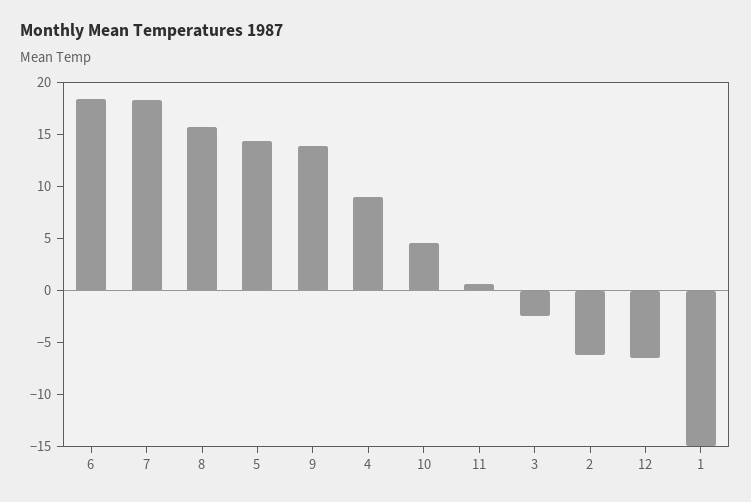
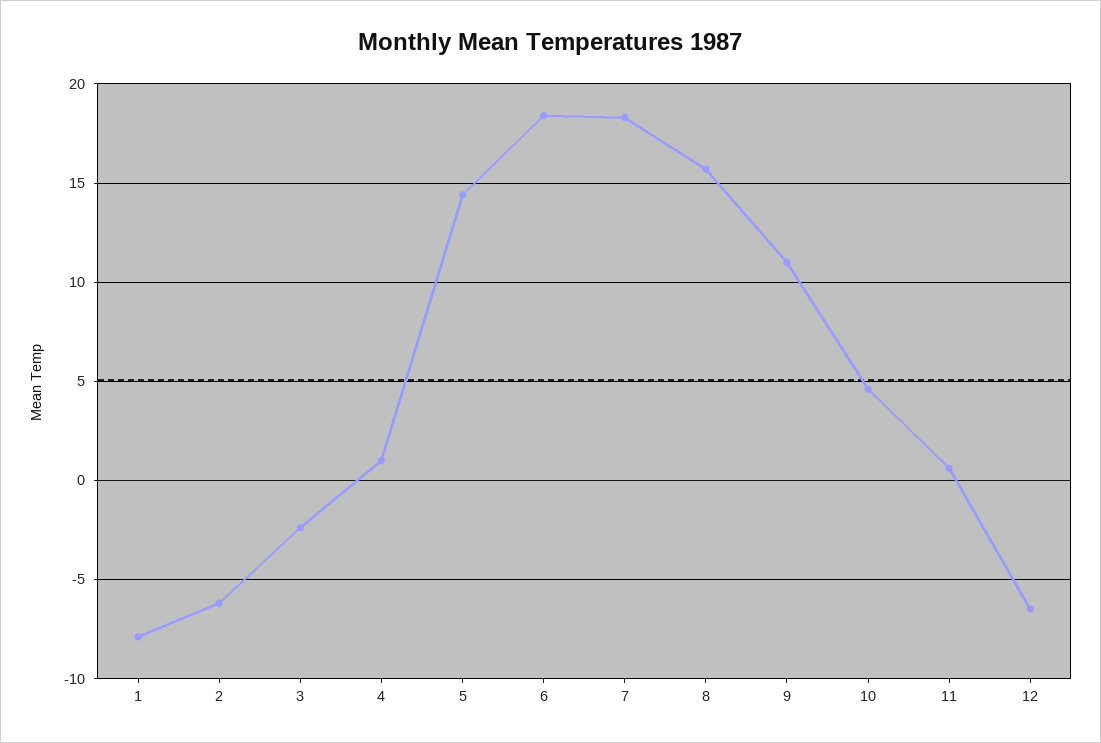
  {
    "6": 18.5,
    "7": 18.5,
    "8": 15.5,
    "5": 14.5,
-   "9": 14,
+   "9": 11,
-   "4": 9,
+   "4": 1,
    "10": 4.5,
    "11": 0.5,
    "3": -2.5,
    "2": -6,
    "12": -6.5,
-   "1": -15
+   "1": -8
  }

